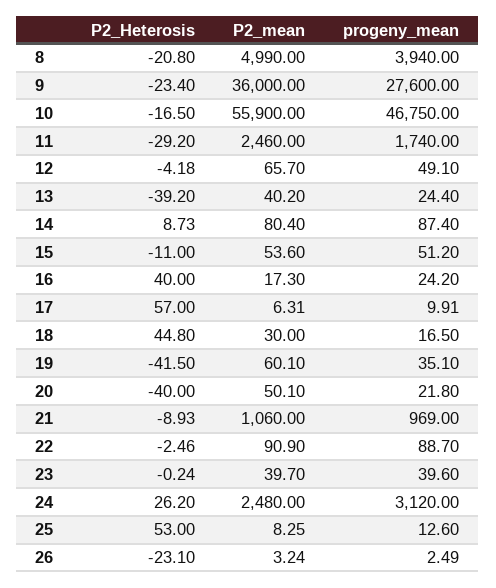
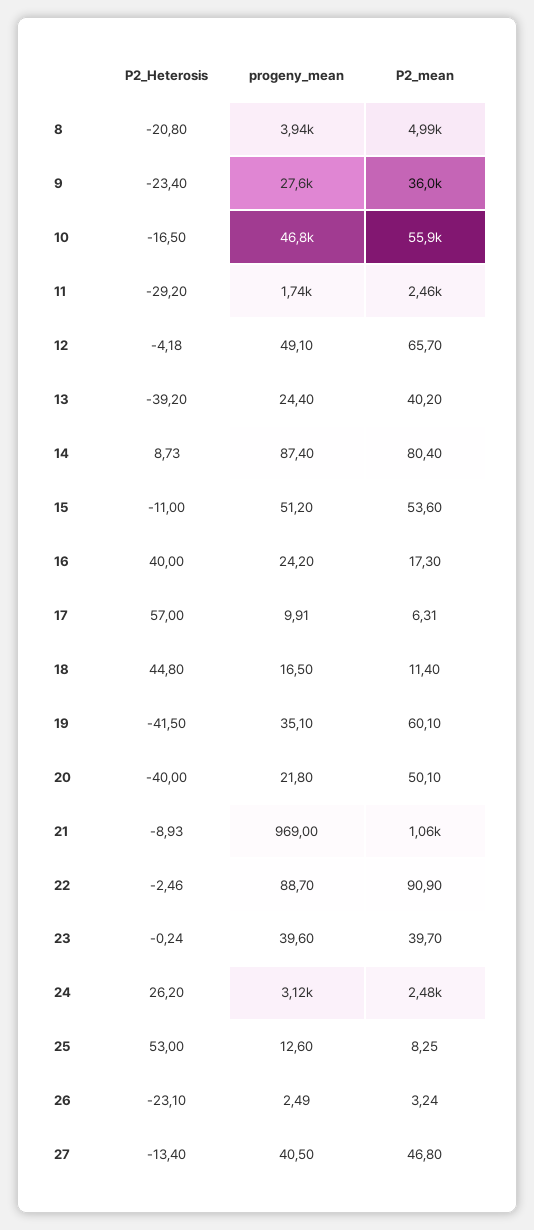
  {
    "P2_Heterosis": {
      "8": -20.8,
      "9": -23.4,
      "10": -16.5,
      "11": -29.2,
      "12": -4.18,
      "13": -39.2,
      "14": 8.73,
      "15": -11,
      "16": 40,
      "17": 57,
      "18": 44.8,
      "19": -41.5,
      "20": -40,
      "21": -8.93,
      "22": -2.46,
      "23": -0.24,
      "24": 26.2,
      "25": 53,
-     "26": -23.1
+     "26": -23.1,
+     "27": -13.4
    },
    "P2_mean": {
      "8": 4990,
      "9": 36000,
      "10": 55900,
      "11": 2460,
      "12": 65.7,
      "13": 40.2,
      "14": 80.4,
      "15": 53.6,
      "16": 17.3,
      "17": 6.31,
-     "18": 30,
+     "18": 11.4,
      "19": 60.1,
      "20": 50.1,
      "21": 1060,
      "22": 90.9,
      "23": 39.7,
      "24": 2480,
      "25": 8.25,
-     "26": 3.24
+     "26": 3.24,
+     "27": 46.8
    },
    "progeny_mean": {
      "8": 3940,
      "9": 27600,
      "10": 46750,
      "11": 1740,
      "12": 49.1,
      "13": 24.4,
      "14": 87.4,
      "15": 51.2,
      "16": 24.2,
      "17": 9.91,
      "18": 16.5,
      "19": 35.1,
      "20": 21.8,
      "21": 969,
      "22": 88.7,
      "23": 39.6,
      "24": 3120,
      "25": 12.6,
-     "26": 2.49
+     "26": 2.49,
+     "27": 40.5
    }
  }

